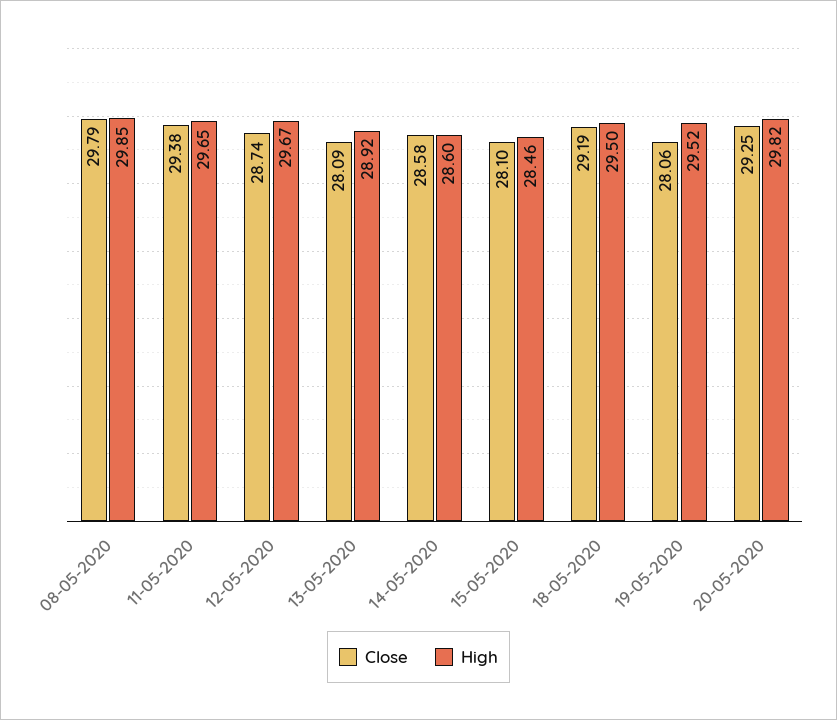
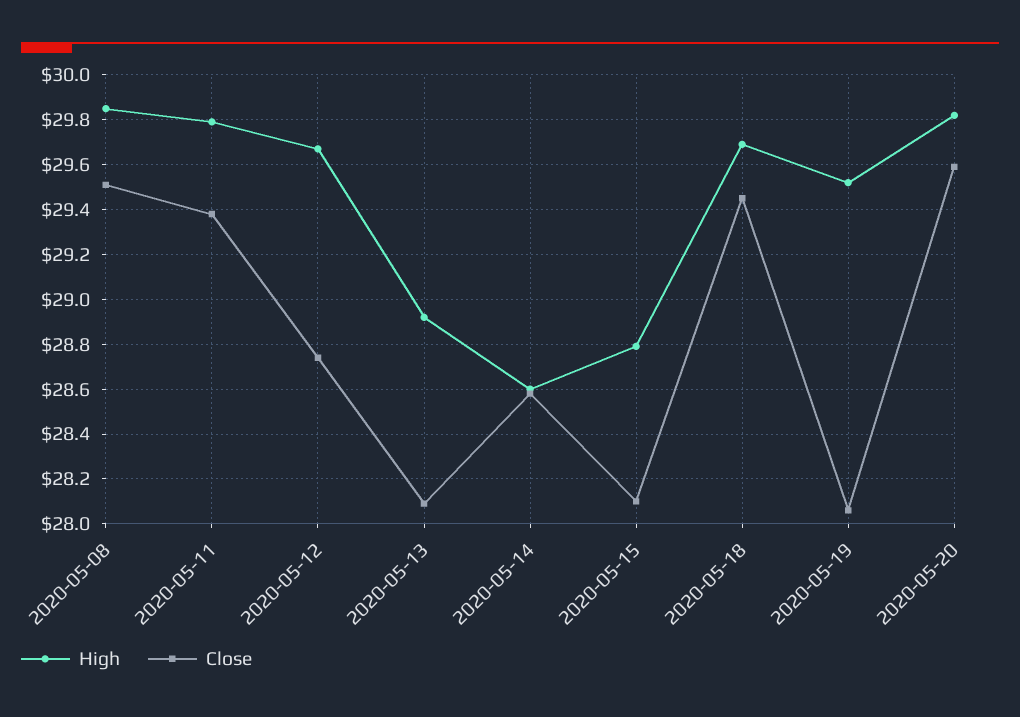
  {
    "Close": {
-     "08-05-2020": 29.79,
+     "08-05-2020": 29.5,
      "11-05-2020": 29.38,
      "12-05-2020": 28.74,
      "13-05-2020": 28.09,
      "14-05-2020": 28.58,
      "15-05-2020": 28.1,
-     "18-05-2020": 29.19,
+     "18-05-2020": 29.45,
      "19-05-2020": 28.06,
-     "20-05-2020": 29.25
+     "20-05-2020": 29.6
    },
    "High": {
      "08-05-2020": 29.85,
-     "11-05-2020": 29.65,
+     "11-05-2020": 29.8,
      "12-05-2020": 29.67,
      "13-05-2020": 28.92,
      "14-05-2020": 28.6,
-     "15-05-2020": 28.46,
+     "15-05-2020": 28.8,
-     "18-05-2020": 29.5,
+     "18-05-2020": 29.7,
      "19-05-2020": 29.52,
      "20-05-2020": 29.82
    }
  }

